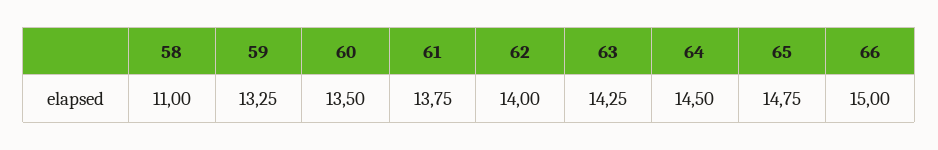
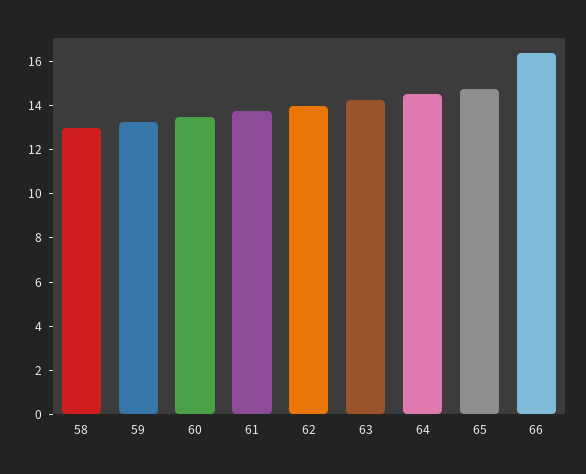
  {
-   "58": 11,
+   "58": 13,
    "59": 13.25,
    "60": 13.5,
    "61": 13.75,
    "62": 14,
    "63": 14.25,
    "64": 14.5,
    "65": 14.75,
-   "66": 15
+   "66": 16.5
  }

